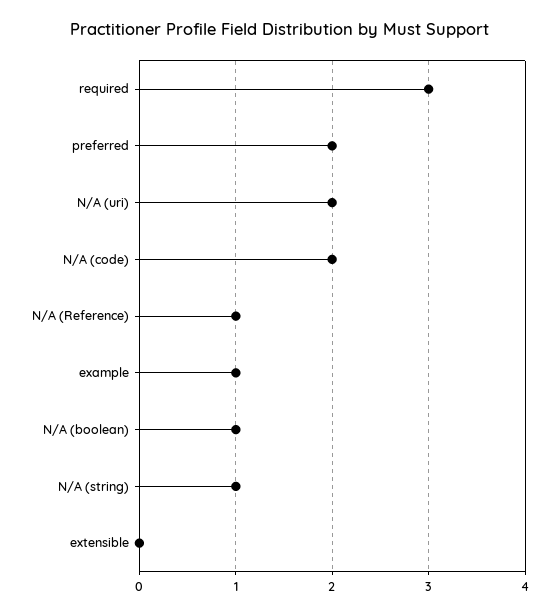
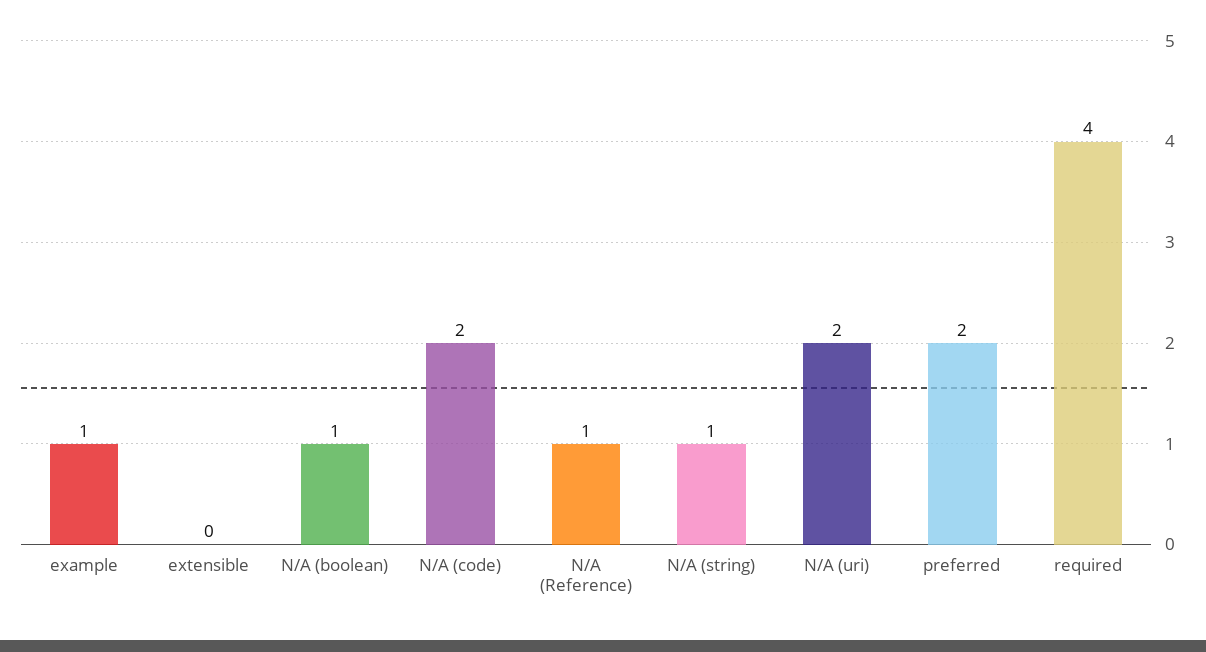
  {
-   "required": 3,
+   "required": 4,
    "preferred": 2,
    "N/A (uri)": 2,
    "N/A (code)": 2,
    "N/A (Reference)": 1,
    "example": 1,
    "N/A (boolean)": 1,
    "N/A (string)": 1,
    "extensible": 0
  }

